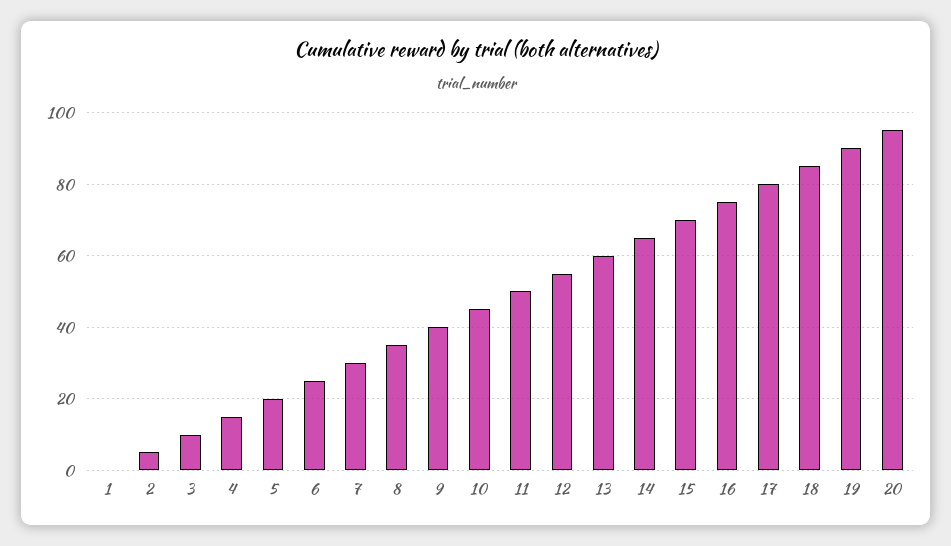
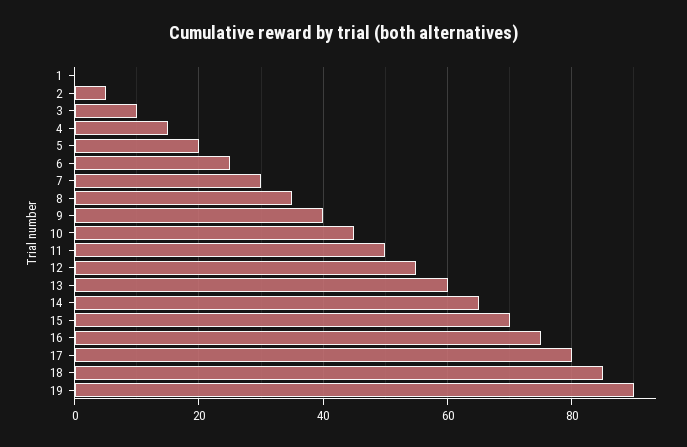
  {
    "1": 0,
    "2": 5,
    "3": 10,
    "4": 15,
    "5": 20,
    "6": 25,
    "7": 30,
    "8": 35,
    "9": 40,
    "10": 45,
    "11": 50,
    "12": 55,
    "13": 60,
    "14": 65,
    "15": 70,
    "16": 75,
    "17": 80,
    "18": 85,
-   "19": 90,
+   "19": 90
-   "20": 95
  }

